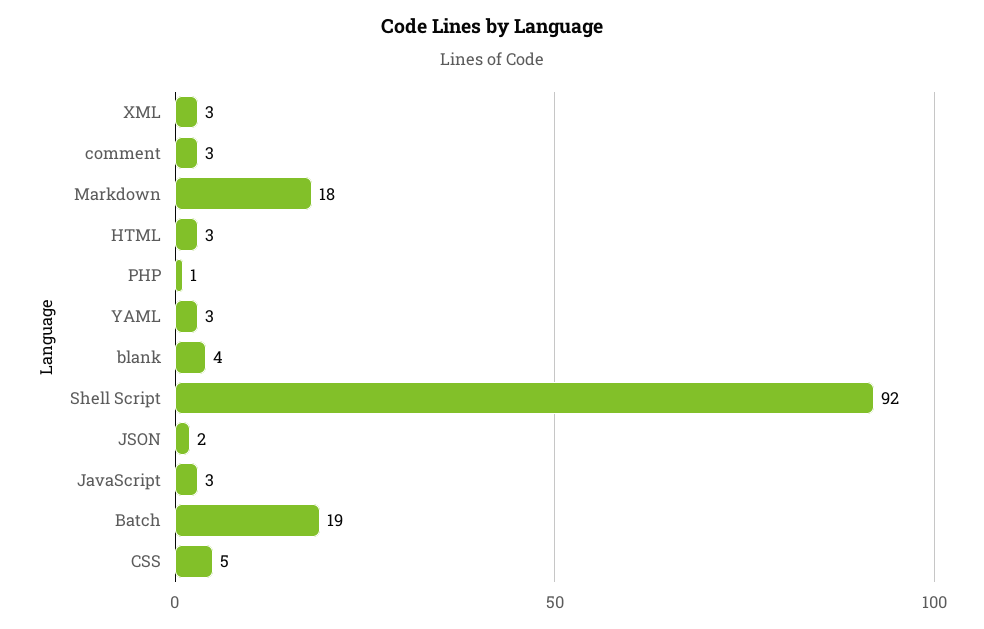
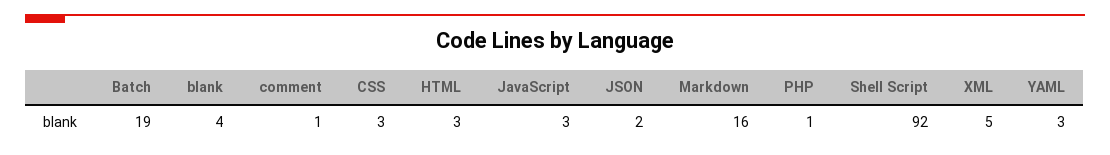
  {
-   "XML": 3,
+   "XML": 5,
-   "comment": 3,
+   "comment": 1,
-   "Markdown": 18,
+   "Markdown": 16,
    "HTML": 3,
    "PHP": 1,
    "YAML": 3,
    "blank": 4,
    "Shell Script": 92,
    "JSON": 2,
    "JavaScript": 3,
    "Batch": 19,
-   "CSS": 5
+   "CSS": 3
  }

